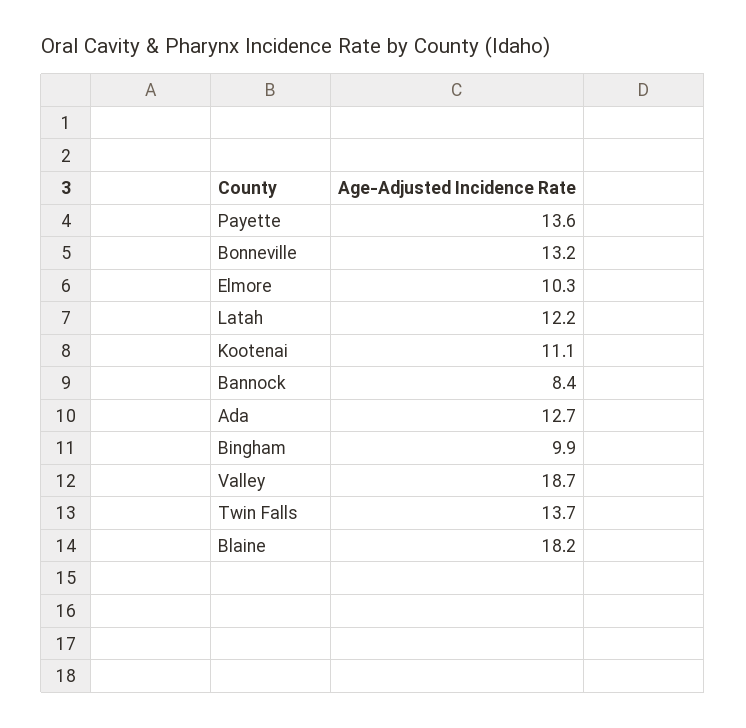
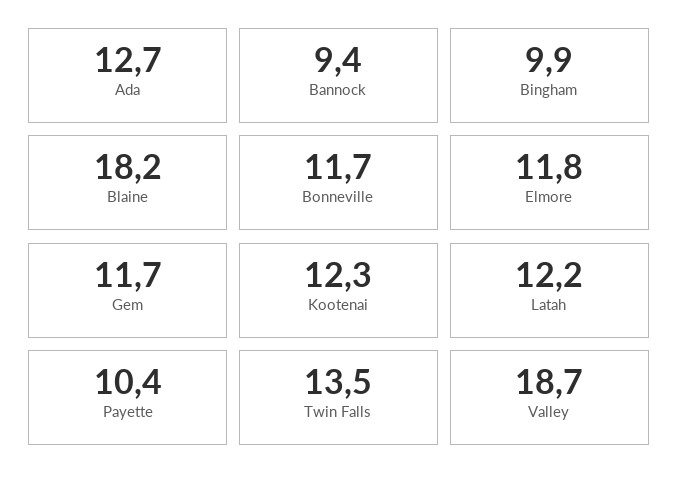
  {
-   "Payette": 13.6,
+   "Payette": 10.4,
-   "Bonneville": 13.2,
+   "Bonneville": 11.7,
-   "Elmore": 10.3,
+   "Elmore": 11.8,
    "Latah": 12.2,
-   "Kootenai": 11.1,
+   "Kootenai": 12.3,
-   "Bannock": 8.4,
+   "Bannock": 9.4,
    "Ada": 12.7,
    "Bingham": 9.9,
    "Valley": 18.7,
-   "Twin Falls": 13.7,
+   "Twin Falls": 13.5,
-   "Blaine": 18.2
+   "Blaine": 18.2,
+   "Gem": 11.7
  }

